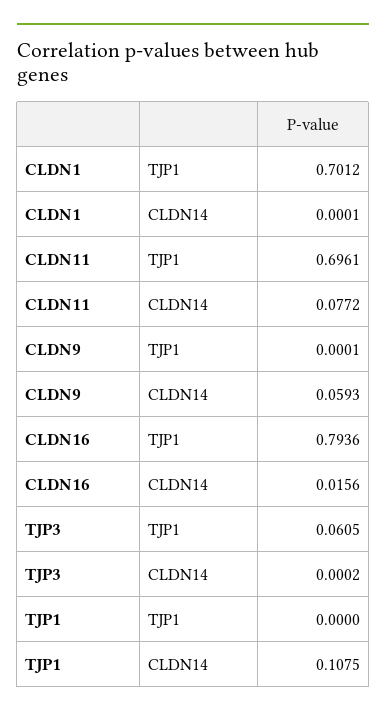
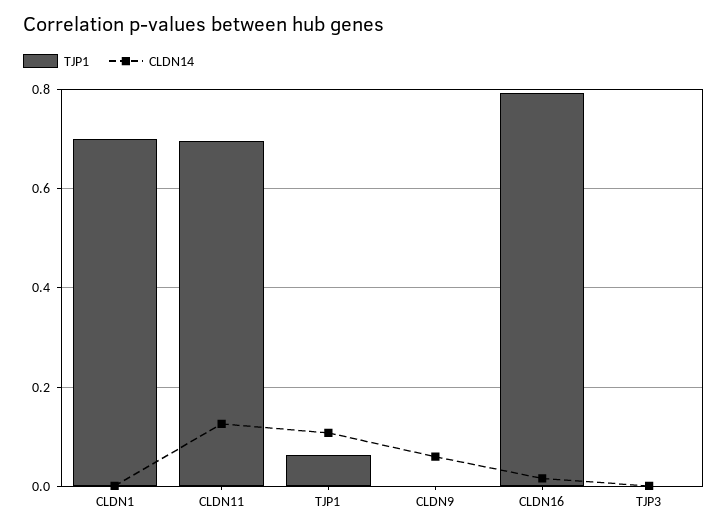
  {
    "TJP1": {
      "CLDN1": 0.7012,
      "CLDN11": 0.6961,
      "CLDN9": 0.0001,
      "CLDN16": 0.7936,
-     "TJP3": 0.0605,
+     "TJP3": 0,
-     "TJP1": 0
+     "TJP1": 0.06
    },
    "CLDN14": {
      "CLDN1": 0.0001,
-     "CLDN11": 0.0772,
+     "CLDN11": 0.12,
      "CLDN9": 0.0593,
      "CLDN16": 0.0156,
      "TJP3": 0.0002,
      "TJP1": 0.1075
    }
  }

